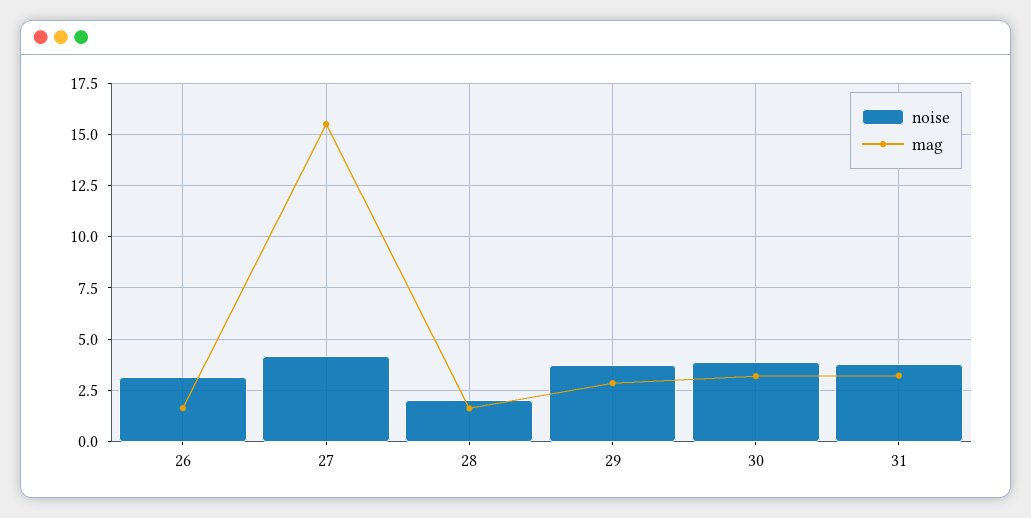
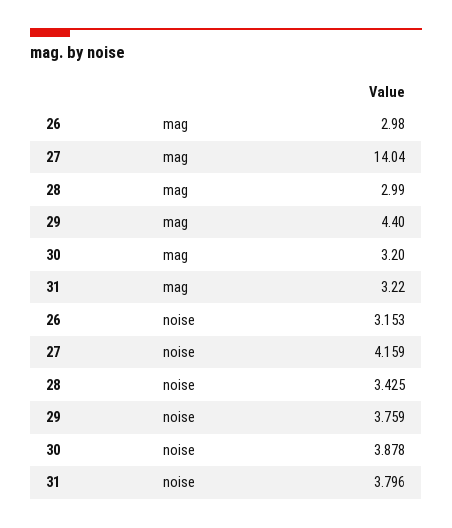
  {
    "noise": {
      "26": 3.153,
      "27": 4.159,
-     "28": 2,
+     "28": 3.425,
      "29": 3.759,
      "30": 3.878,
      "31": 3.796
    },
    "mag": {
-     "26": 1.5,
+     "26": 2.98,
-     "27": 15.5,
+     "27": 14.04,
-     "28": 1.5,
+     "28": 2.99,
-     "29": 3,
+     "29": 4.4,
      "30": 3.2,
      "31": 3.22
    }
  }

